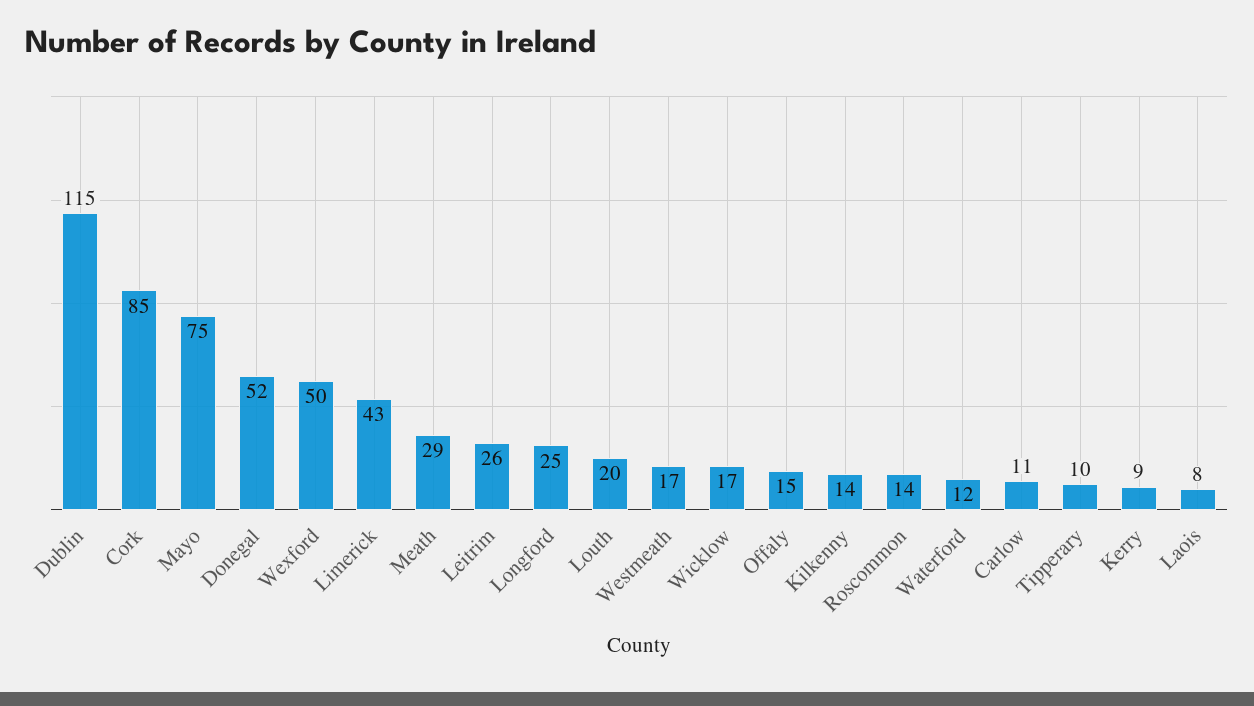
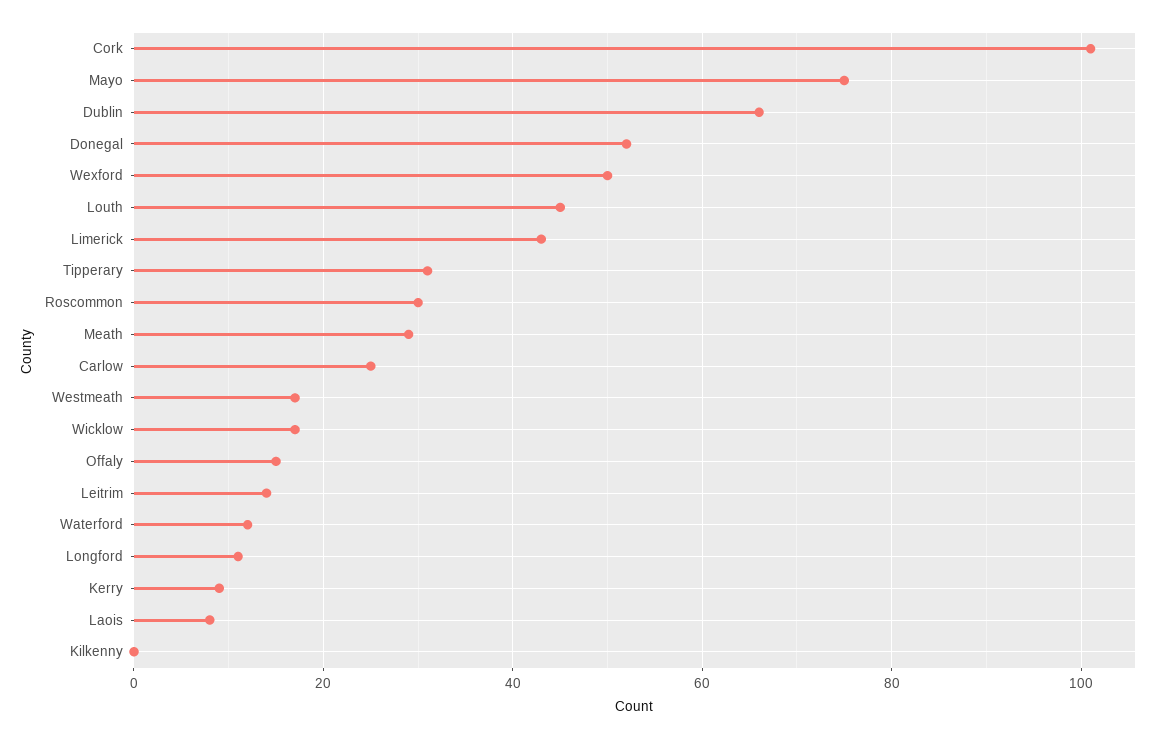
  {
-   "Dublin": 115,
+   "Dublin": 65,
-   "Cork": 85,
+   "Cork": 100,
    "Mayo": 75,
    "Donegal": 52,
    "Wexford": 50,
    "Limerick": 43,
    "Meath": 29,
-   "Leitrim": 26,
+   "Leitrim": 15,
-   "Longford": 25,
+   "Longford": 10,
-   "Louth": 20,
+   "Louth": 45,
    "Westmeath": 17,
    "Wicklow": 17,
    "Offaly": 15,
-   "Kilkenny": 14,
+   "Kilkenny": 0,
-   "Roscommon": 14,
+   "Roscommon": 30,
    "Waterford": 12,
-   "Carlow": 11,
+   "Carlow": 25,
-   "Tipperary": 10,
+   "Tipperary": 30,
    "Kerry": 9,
    "Laois": 8
  }

